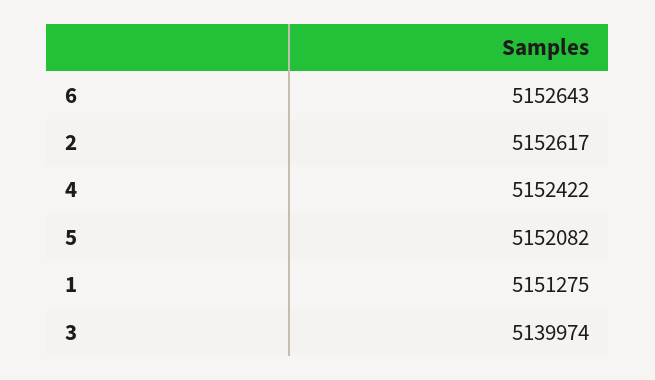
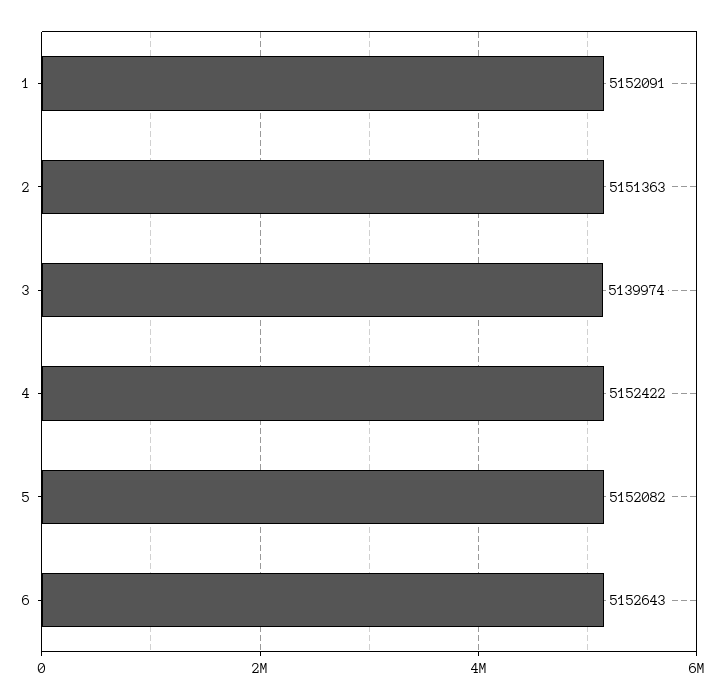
  {
    "6": 5152643,
-   "2": 5152617,
+   "2": 5151363,
    "4": 5152422,
    "5": 5152082,
-   "1": 5151275,
+   "1": 5152091,
    "3": 5139974
  }

